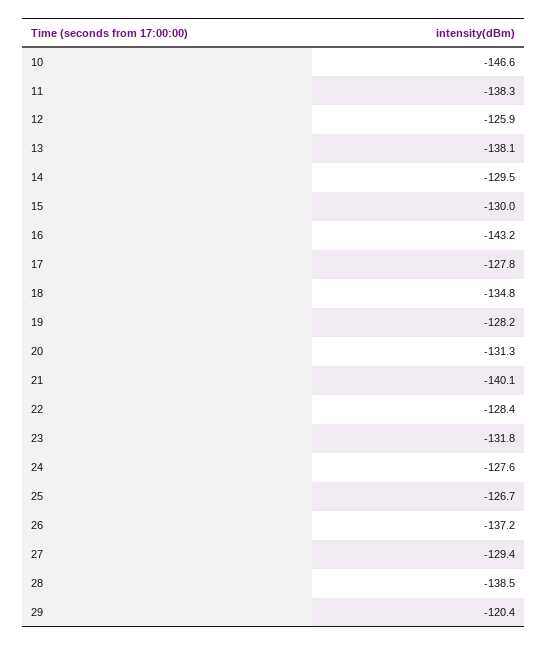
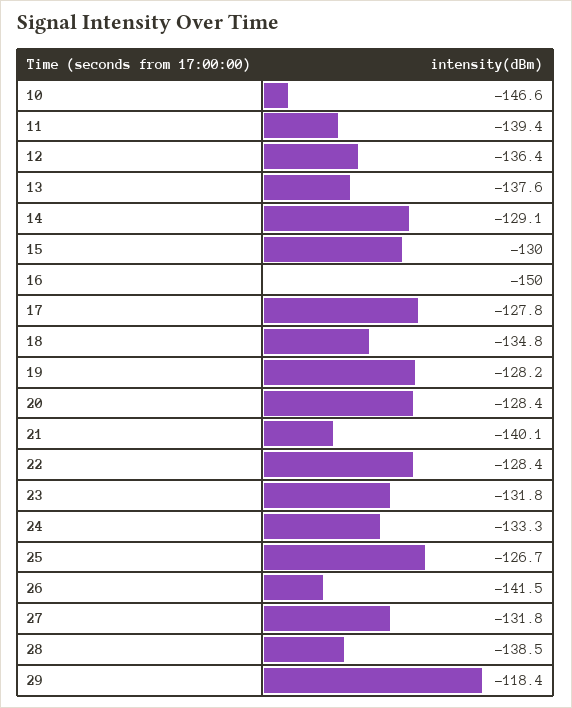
  {
    "10": -146.6,
-   "11": -138.3,
+   "11": -139.4,
-   "12": -125.9,
+   "12": -136.4,
-   "13": -138.1,
+   "13": -137.6,
-   "14": -129.5,
+   "14": -129.1,
    "15": -130,
-   "16": -143.2,
+   "16": -150,
    "17": -127.8,
    "18": -134.8,
    "19": -128.2,
-   "20": -131.3,
+   "20": -128.4,
    "21": -140.1,
    "22": -128.4,
    "23": -131.8,
-   "24": -127.6,
+   "24": -133.3,
    "25": -126.7,
-   "26": -137.2,
+   "26": -141.5,
-   "27": -129.4,
+   "27": -131.8,
    "28": -138.5,
-   "29": -120.4
+   "29": -118.4
  }

